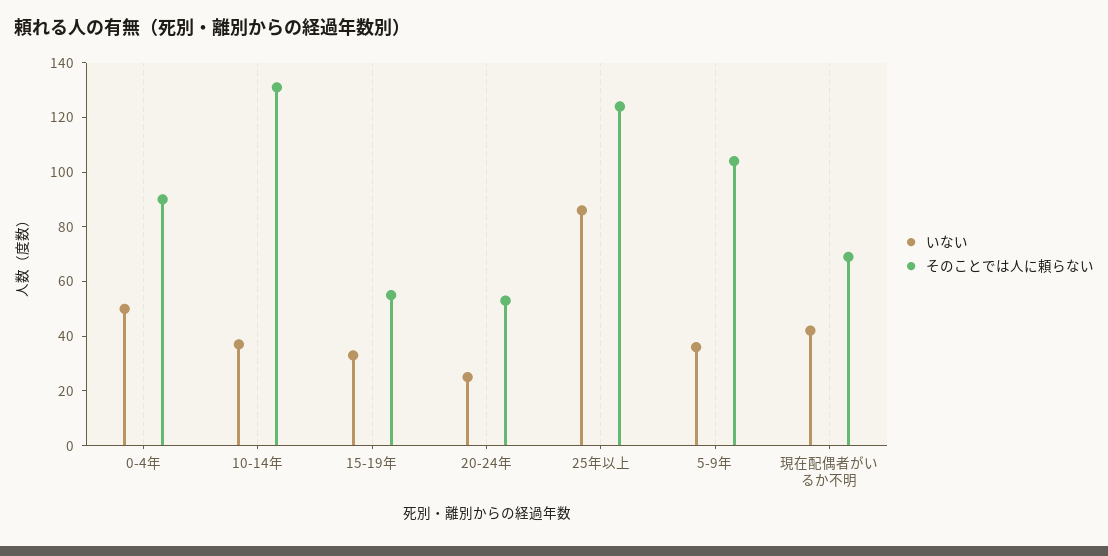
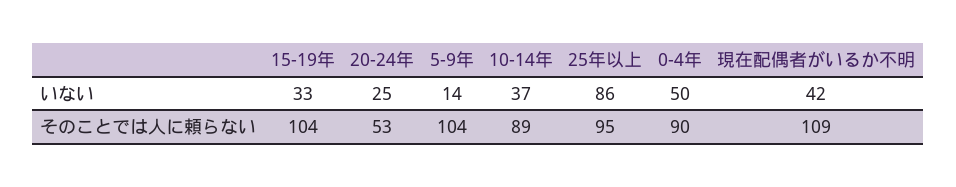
  {
    "いない": {
      "0-4年": 50,
      "10-14年": 37,
      "15-19年": 33,
      "20-24年": 25,
      "25年以上": 86,
-     "5-9年": 35,
+     "5-9年": 14,
      "現在配偶者がいるか不明": 42
    },
    "そのことでは人に頼らない": {
      "0-4年": 90,
-     "10-14年": 130,
+     "10-14年": 89,
-     "15-19年": 55,
+     "15-19年": 104,
      "20-24年": 53,
-     "25年以上": 125,
+     "25年以上": 95,
      "5-9年": 104,
-     "現在配偶者がいるか不明": 70
+     "現在配偶者がいるか不明": 109
    }
  }

